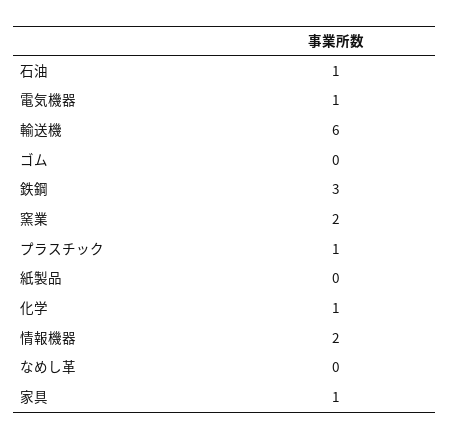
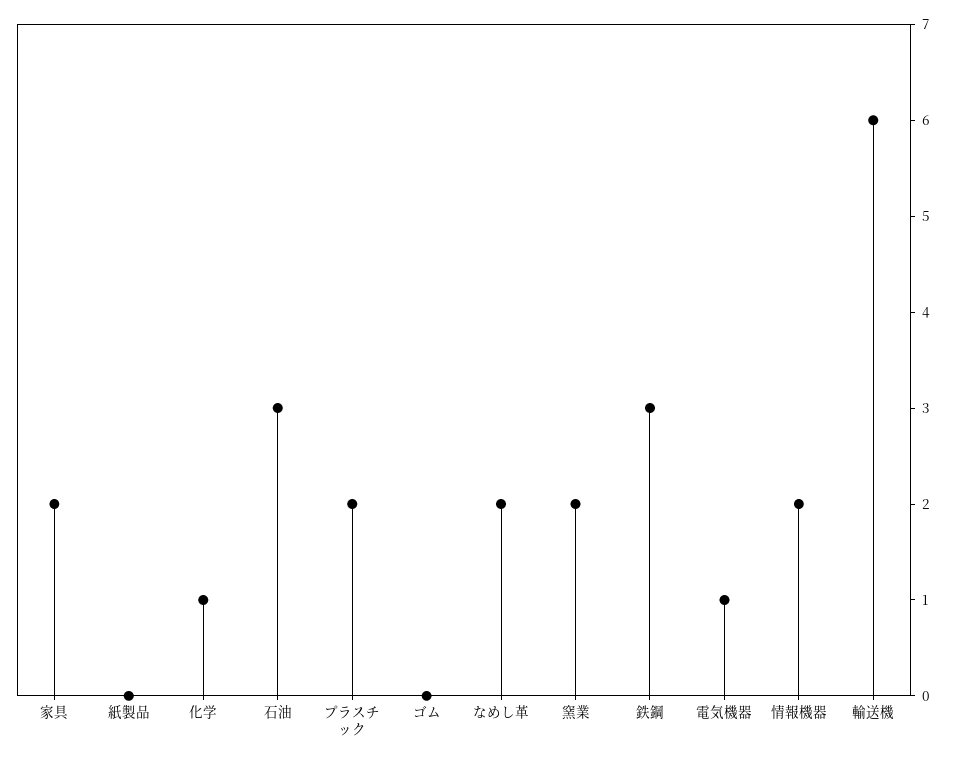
  {
-   "石油": 1,
+   "石油": 3,
    "電気機器": 1,
    "輸送機": 6,
    "ゴム": 0,
    "鉄鋼": 3,
    "窯業": 2,
-   "プラスチック": 1,
+   "プラスチック": 2,
    "紙製品": 0,
    "化学": 1,
    "情報機器": 2,
-   "なめし革": 0,
+   "なめし革": 2,
-   "家具": 1
+   "家具": 2
  }

